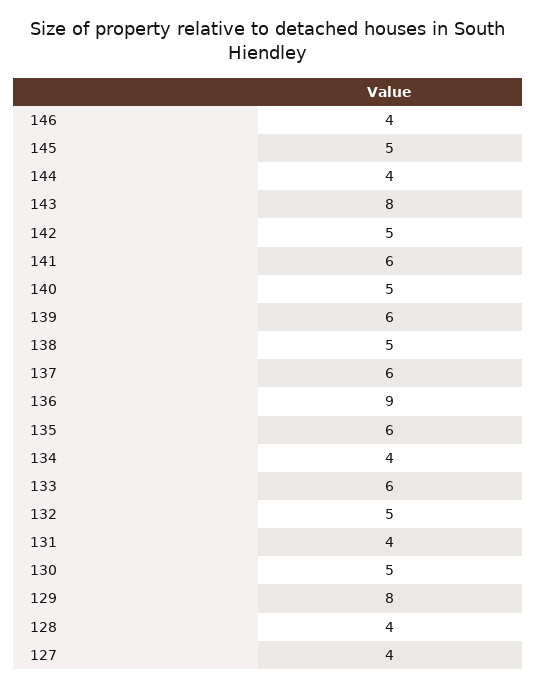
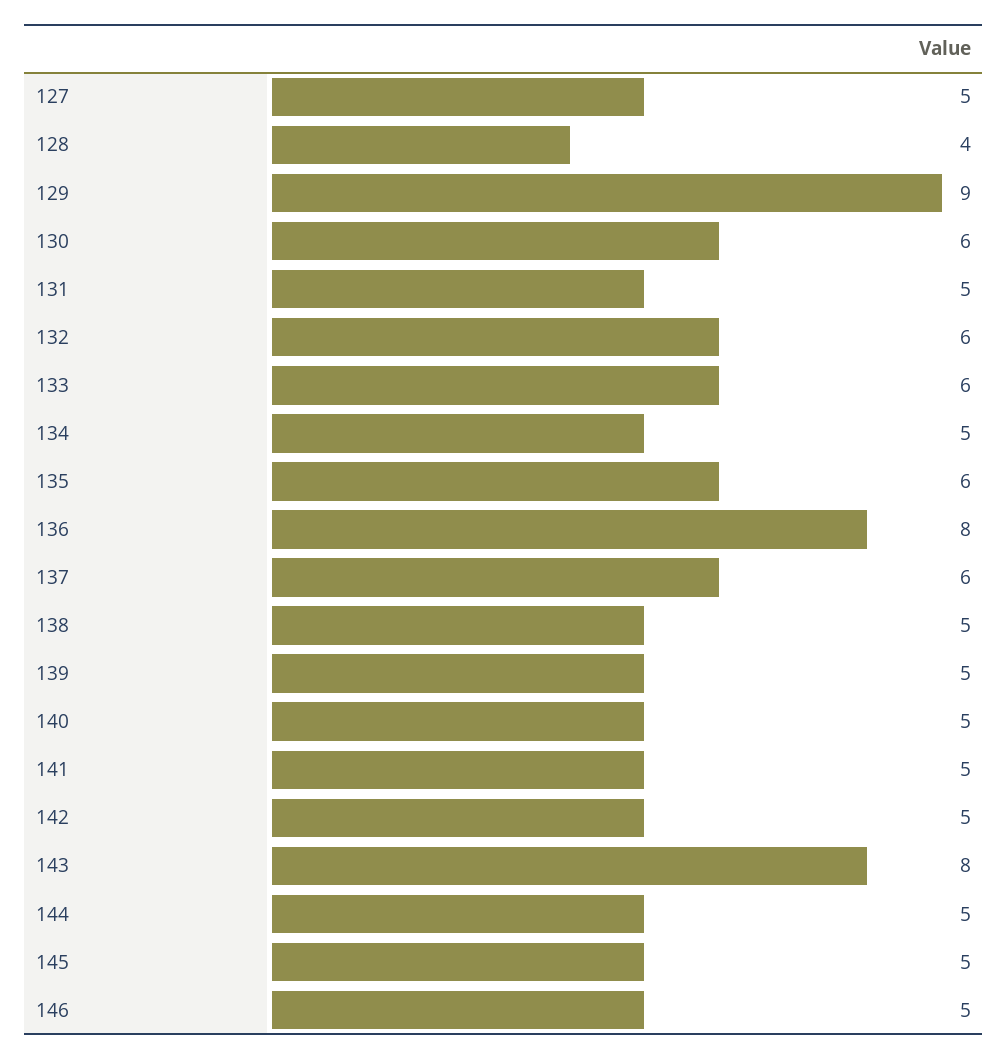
  {
-   "146": 4,
+   "146": 5,
    "145": 5,
-   "144": 4,
+   "144": 5,
    "143": 8,
    "142": 5,
-   "141": 6,
+   "141": 5,
    "140": 5,
-   "139": 6,
+   "139": 5,
    "138": 5,
    "137": 6,
-   "136": 9,
+   "136": 8,
    "135": 6,
-   "134": 4,
+   "134": 5,
    "133": 6,
-   "132": 5,
+   "132": 6,
-   "131": 4,
+   "131": 5,
-   "130": 5,
+   "130": 6,
-   "129": 8,
+   "129": 9,
    "128": 4,
-   "127": 4
+   "127": 5
  }

